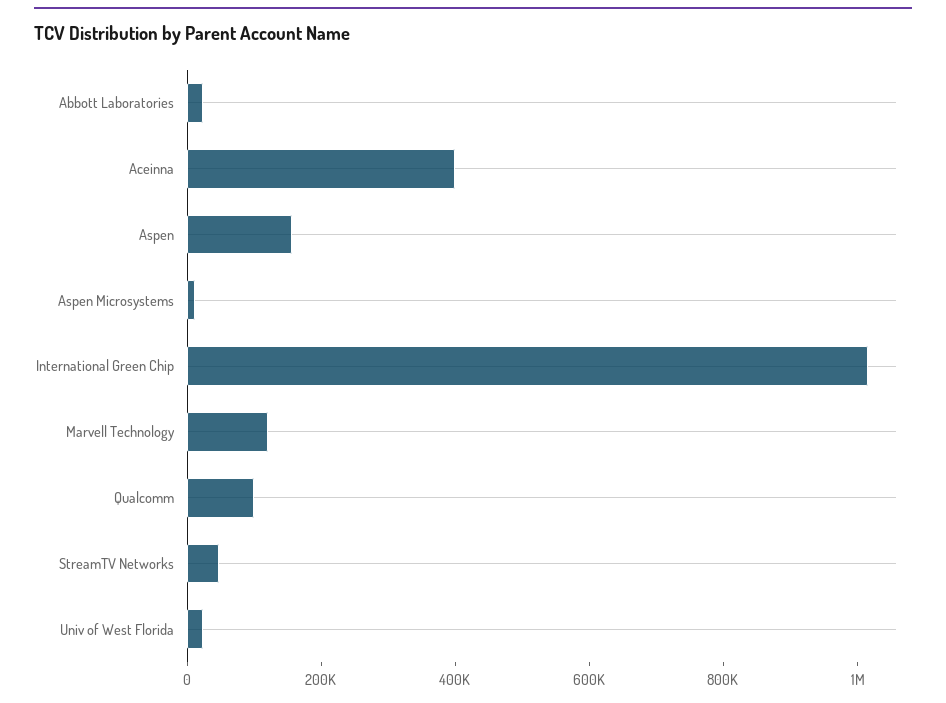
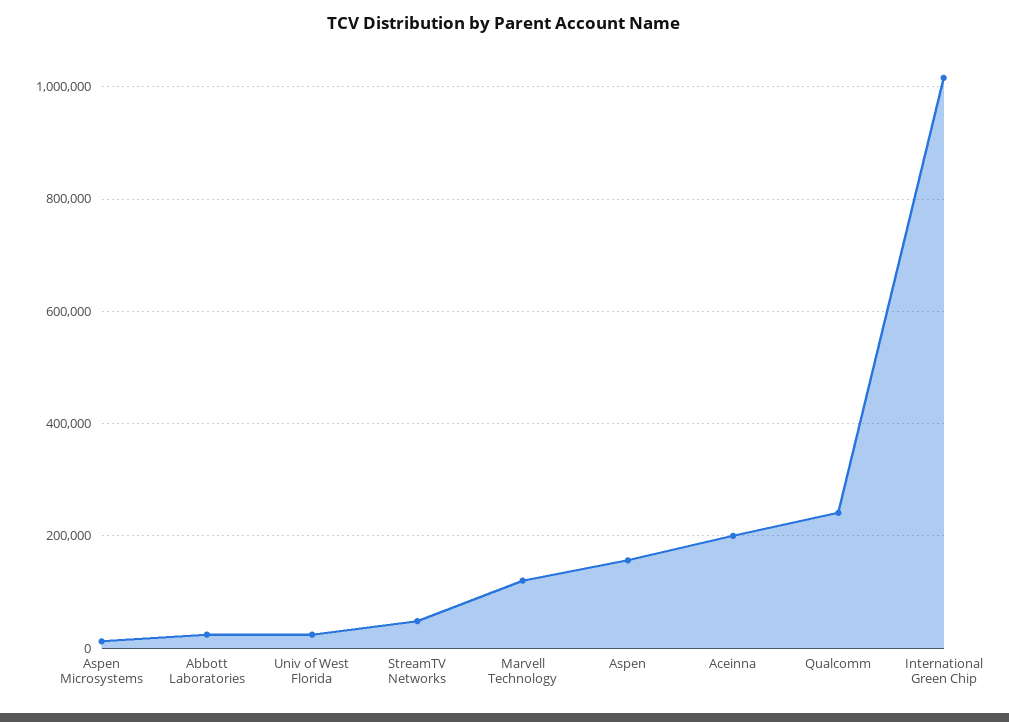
  {
    "Abbott Laboratories": 20000,
-   "Aceinna": 400000,
+   "Aceinna": 200000,
    "Aspen": 160000,
    "Aspen Microsystems": 20000,
    "International Green Chip": 1020000,
    "Marvell Technology": 120000,
-   "Qualcomm": 100000,
+   "Qualcomm": 240000,
    "StreamTV Networks": 40000,
    "Univ of West Florida": 20000
  }

